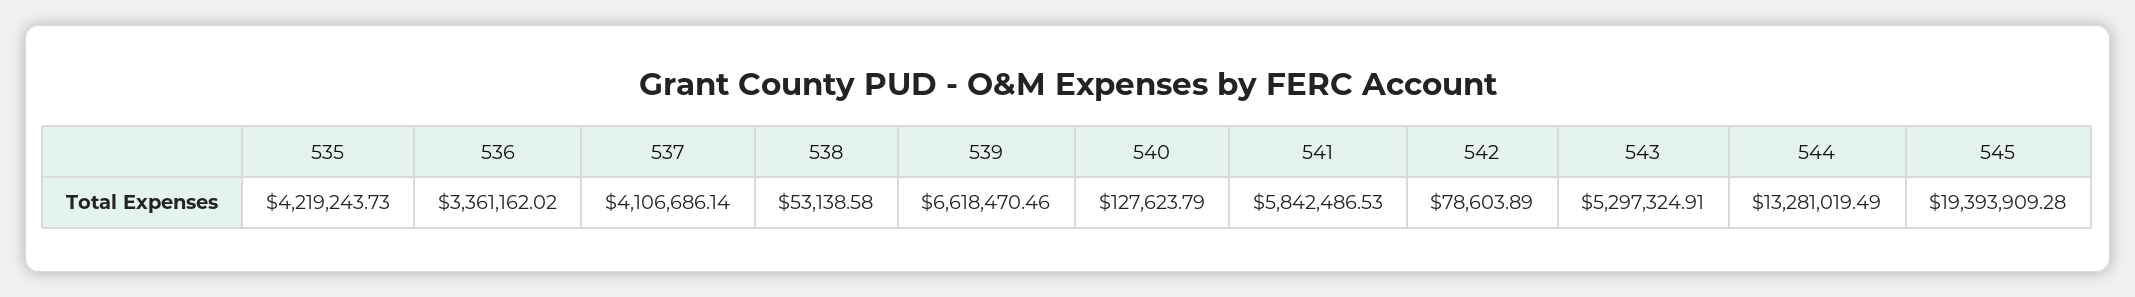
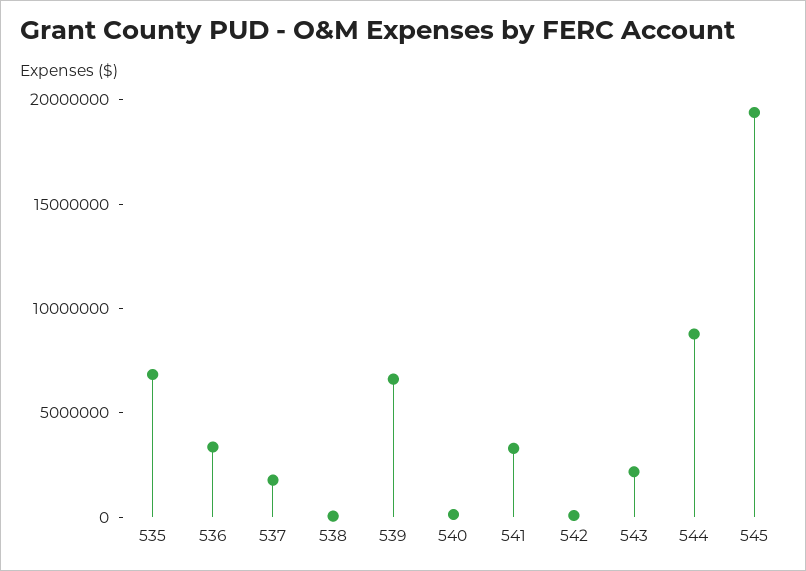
  {
-   "535": 4219243.73,
+   "535": 7000000,
    "536": 3361162.02,
-   "537": 4106686.14,
+   "537": 2000000,
    "538": 53138.58,
    "539": 6618470.46,
    "540": 127623.79,
-   "541": 5842486.53,
+   "541": 3000000,
    "542": 78603.89,
-   "543": 5297324.91,
+   "543": 2000000,
-   "544": 13281019.49,
+   "544": 9000000,
    "545": 19393909.28
  }

